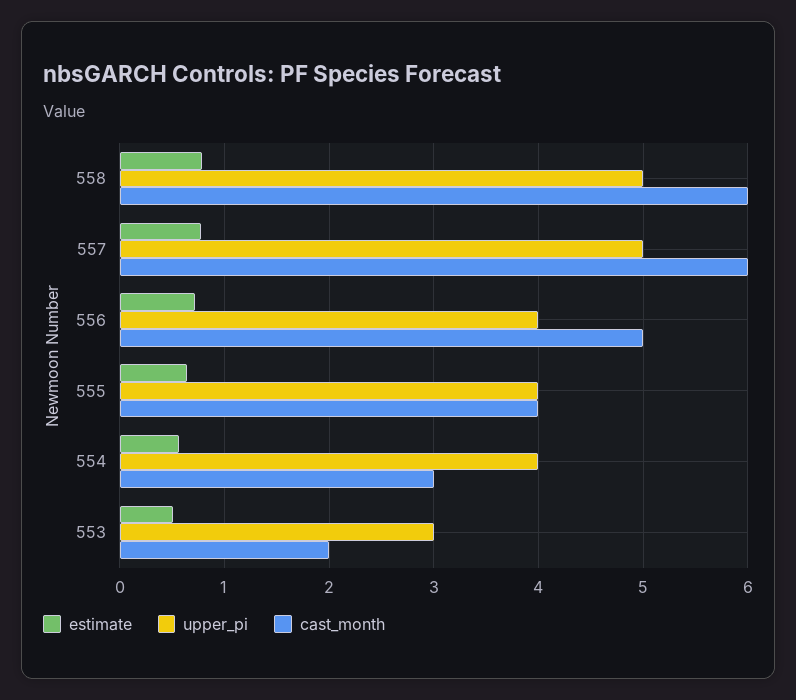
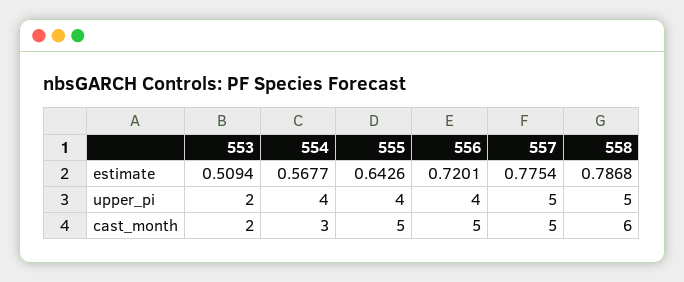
  {
    "estimate": {
      "558": 0.7868,
      "557": 0.7754,
      "556": 0.7201,
      "555": 0.6426,
      "554": 0.5677,
      "553": 0.5094
    },
    "upper_pi": {
      "558": 5,
      "557": 5,
      "556": 4,
      "555": 4,
      "554": 4,
-     "553": 3
+     "553": 2
    },
    "cast_month": {
      "558": 6,
-     "557": 6,
+     "557": 5,
      "556": 5,
-     "555": 4,
+     "555": 5,
      "554": 3,
      "553": 2
    }
  }

